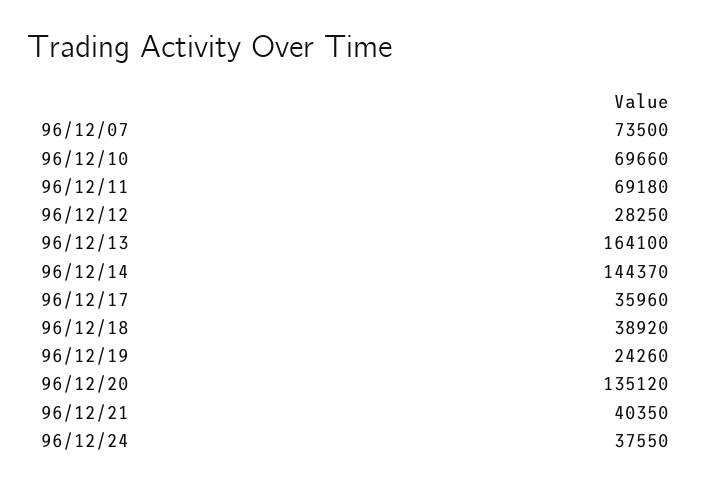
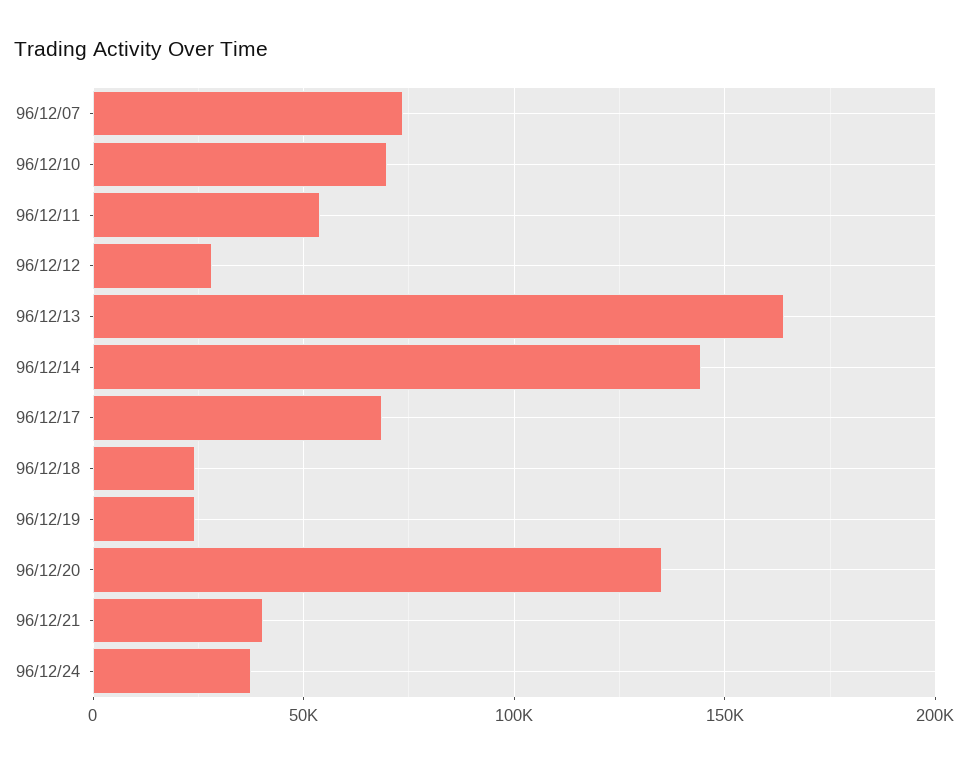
  {
    "96/12/07": 73500,
    "96/12/10": 69660,
-   "96/12/11": 69180,
+   "96/12/11": 55000,
    "96/12/12": 28250,
    "96/12/13": 164100,
    "96/12/14": 144370,
-   "96/12/17": 35960,
+   "96/12/17": 70000,
-   "96/12/18": 38920,
+   "96/12/18": 25000,
    "96/12/19": 24260,
    "96/12/20": 135120,
    "96/12/21": 40350,
    "96/12/24": 37550
  }

